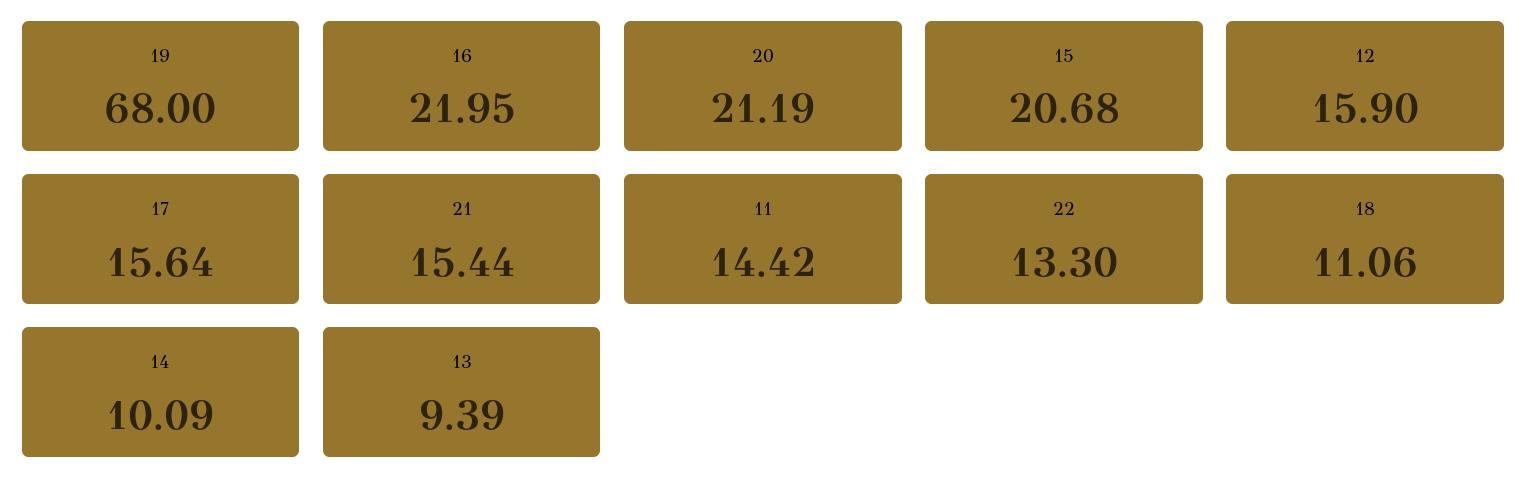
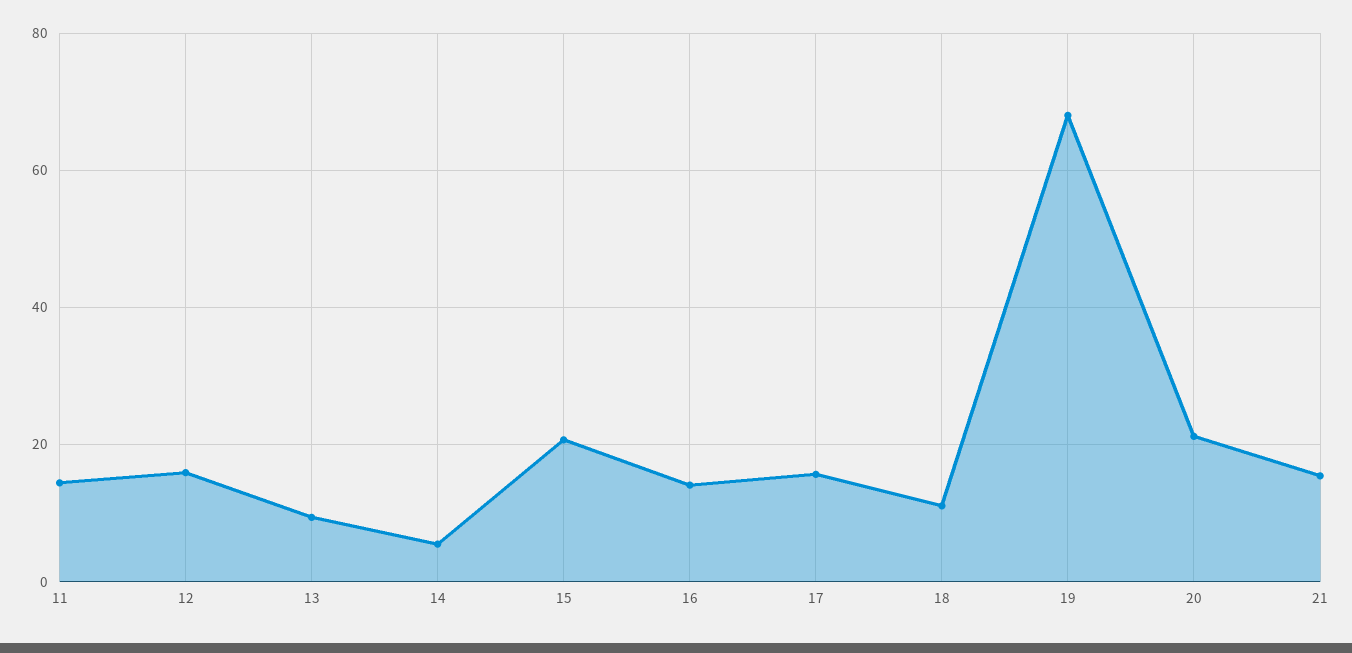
  {
    "19": 68,
-   "16": 21.95,
+   "16": 14,
    "20": 21.19,
    "15": 20.68,
    "12": 15.9,
    "17": 15.64,
    "21": 15.44,
    "11": 14.42,
-   "22": 13.3,
    "18": 11.06,
-   "14": 10.09,
+   "14": 6,
    "13": 9.39
  }

